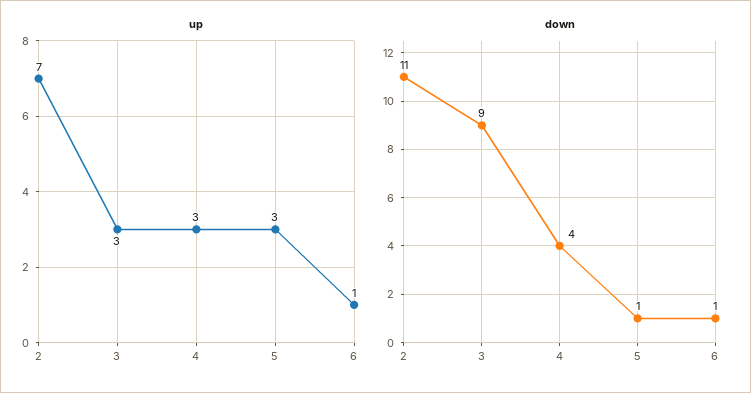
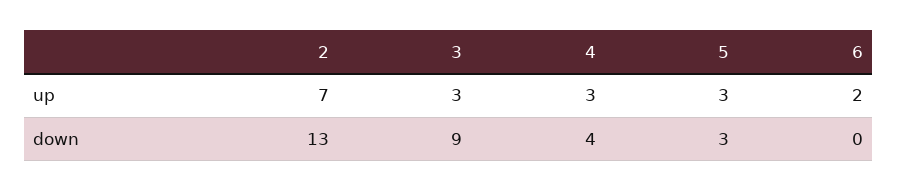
  {
    "up": {
      "2": 7,
      "3": 3,
      "4": 3,
      "5": 3,
-     "6": 1
+     "6": 2
    },
    "down": {
-     "2": 11,
+     "2": 13,
      "3": 9,
      "4": 4,
-     "5": 1,
+     "5": 3,
-     "6": 1
+     "6": 0
    }
  }

